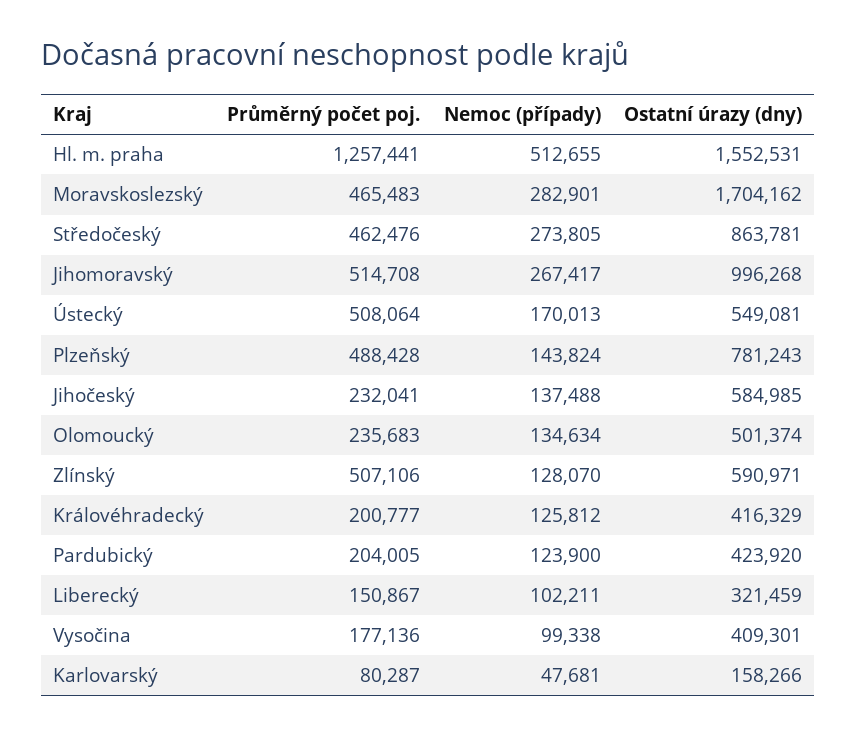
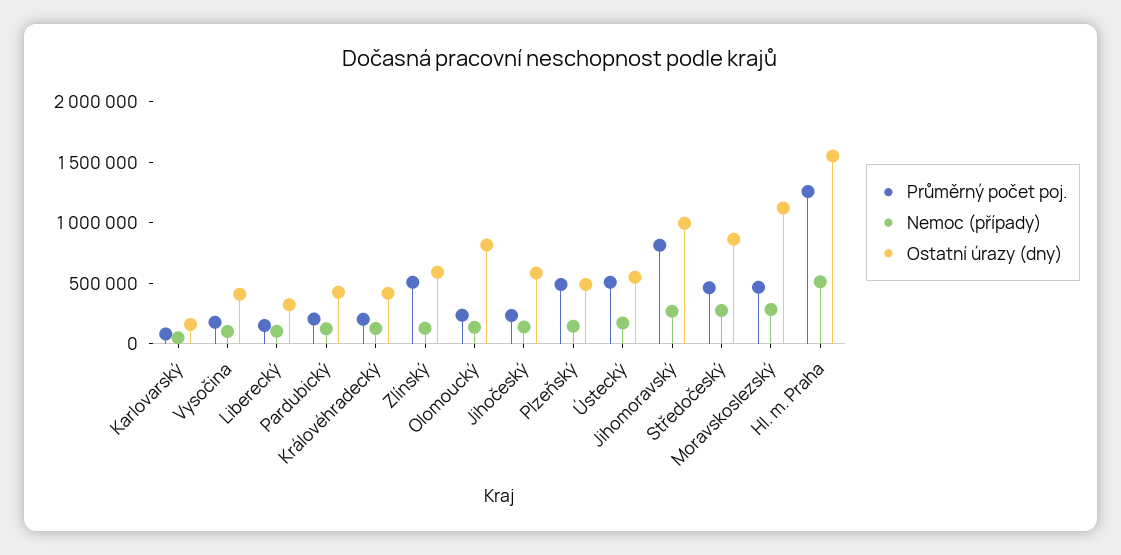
  {
    "Průměrný počet poj.": {
      "Hl. m. praha": 1257441,
      "Moravskoslezský": 465483,
      "Středočeský": 462476,
-     "Jihomoravský": 514708,
+     "Jihomoravský": 800000,
      "Ústecký": 508064,
      "Plzeňský": 488428,
      "Jihočeský": 232041,
      "Olomoucký": 235683,
      "Zlínský": 507106,
      "Královéhradecký": 200777,
      "Pardubický": 204005,
      "Liberecký": 150867,
      "Vysočina": 177136,
      "Karlovarský": 80287
    },
    "Nemoc (případy)": {
      "Hl. m. praha": 512655,
      "Moravskoslezský": 282901,
      "Středočeský": 273805,
      "Jihomoravský": 267417,
      "Ústecký": 170013,
      "Plzeňský": 143824,
      "Jihočeský": 137488,
      "Olomoucký": 134634,
      "Zlínský": 128070,
      "Královéhradecký": 125812,
      "Pardubický": 123900,
      "Liberecký": 102211,
      "Vysočina": 99338,
      "Karlovarský": 47681
    },
    "Ostatní úrazy (dny)": {
      "Hl. m. praha": 1552531,
-     "Moravskoslezský": 1704162,
+     "Moravskoslezský": 1100000,
      "Středočeský": 863781,
      "Jihomoravský": 996268,
      "Ústecký": 549081,
-     "Plzeňský": 781243,
+     "Plzeňský": 500000,
      "Jihočeský": 584985,
-     "Olomoucký": 501374,
+     "Olomoucký": 800000,
      "Zlínský": 590971,
      "Královéhradecký": 416329,
      "Pardubický": 423920,
      "Liberecký": 321459,
      "Vysočina": 409301,
      "Karlovarský": 158266
    }
  }

